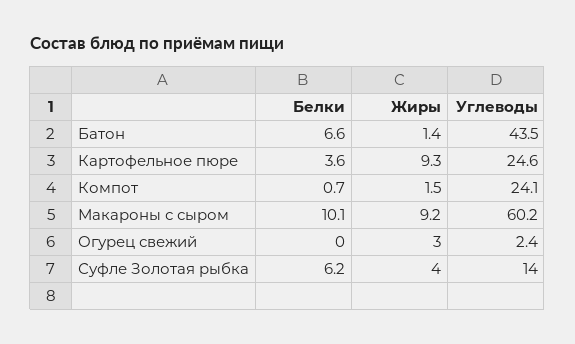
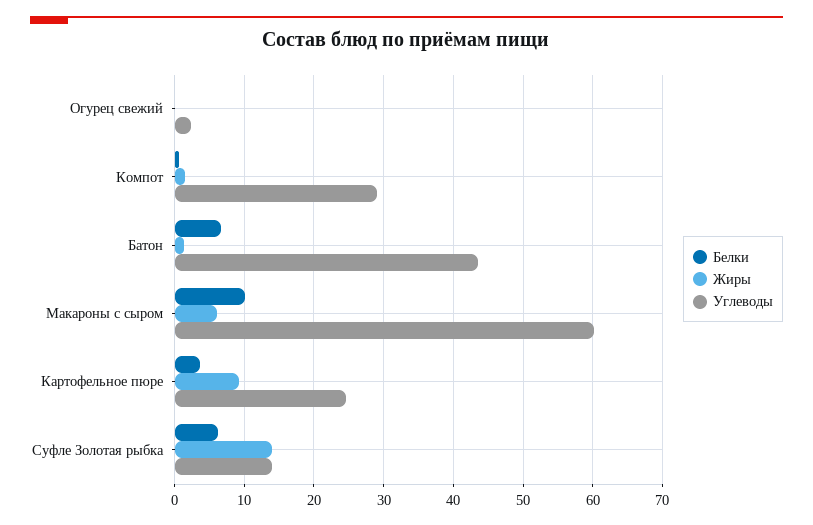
  {
    "Белки": {
      "Батон": 6.6,
      "Картофельное пюре": 3.6,
      "Компот": 0.7,
      "Макароны с сыром": 10.1,
      "Огурец свежий": 0,
      "Суфле Золотая рыбка": 6.2
    },
    "Жиры": {
      "Батон": 1.4,
      "Картофельное пюре": 9.3,
      "Компот": 1.5,
-     "Макароны с сыром": 9.2,
+     "Макароны с сыром": 6,
-     "Огурец свежий": 3,
+     "Огурец свежий": 0,
-     "Суфле Золотая рыбка": 4
+     "Суфле Золотая рыбка": 14
    },
    "Углеводы": {
      "Батон": 43.5,
      "Картофельное пюре": 24.6,
-     "Компот": 24.1,
+     "Компот": 29,
      "Макароны с сыром": 60.2,
      "Огурец свежий": 2.4,
      "Суфле Золотая рыбка": 14
    }
  }

